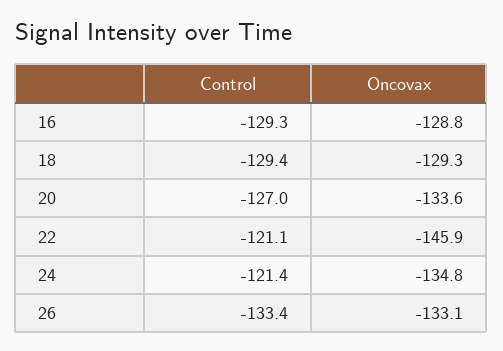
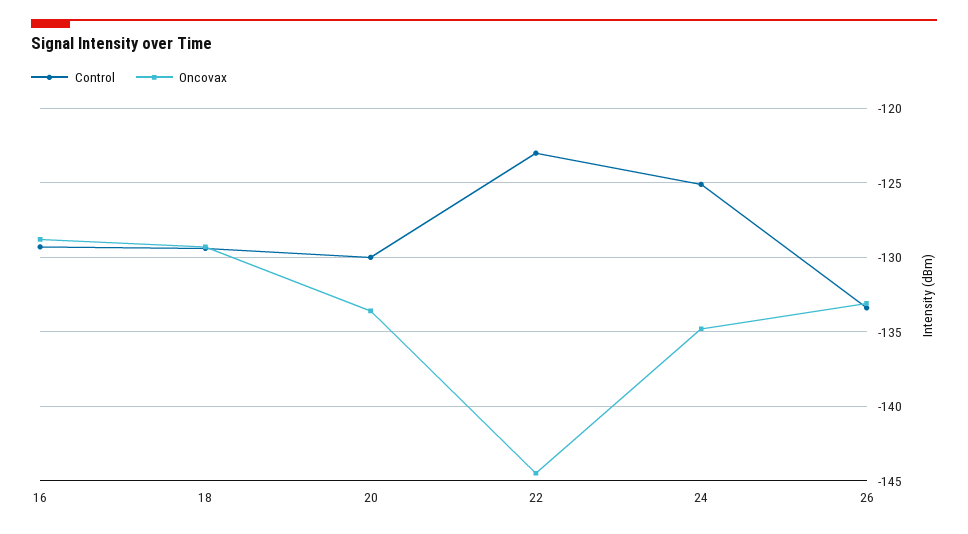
  {
    "Control": {
      "16": -129.3,
      "18": -129.4,
-     "20": -127,
+     "20": -130,
-     "22": -121.1,
+     "22": -123,
-     "24": -121.4,
+     "24": -125,
      "26": -133.4
    },
    "Oncovax": {
      "16": -128.8,
      "18": -129.3,
      "20": -133.6,
-     "22": -145.9,
+     "22": -144.5,
      "24": -134.8,
      "26": -133.1
    }
  }

